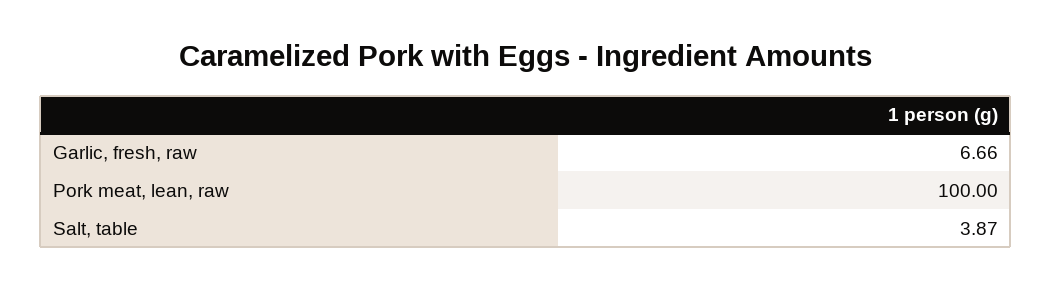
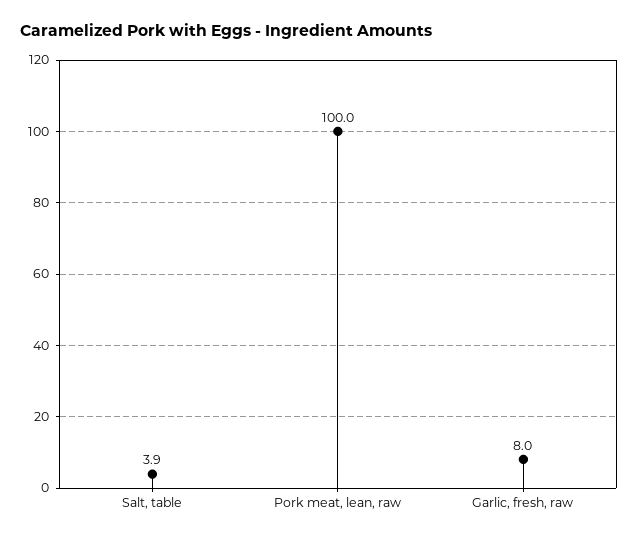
  {
-   "Garlic, fresh, raw": 6.66,
+   "Garlic, fresh, raw": 8,
    "Pork meat, lean, raw": 100,
    "Salt, table": 3.87
  }

